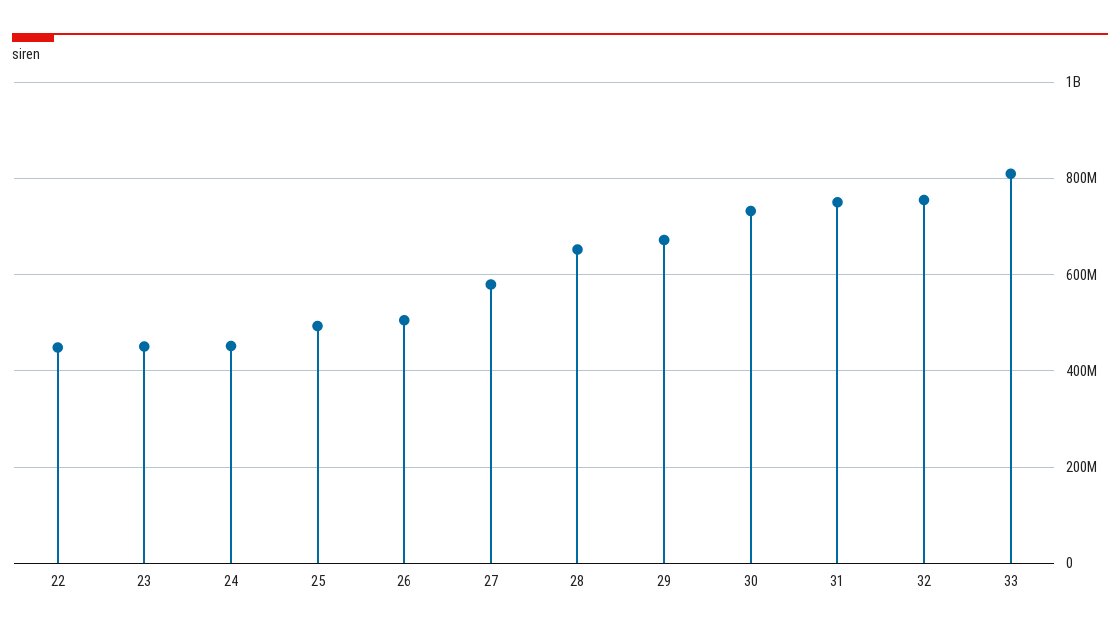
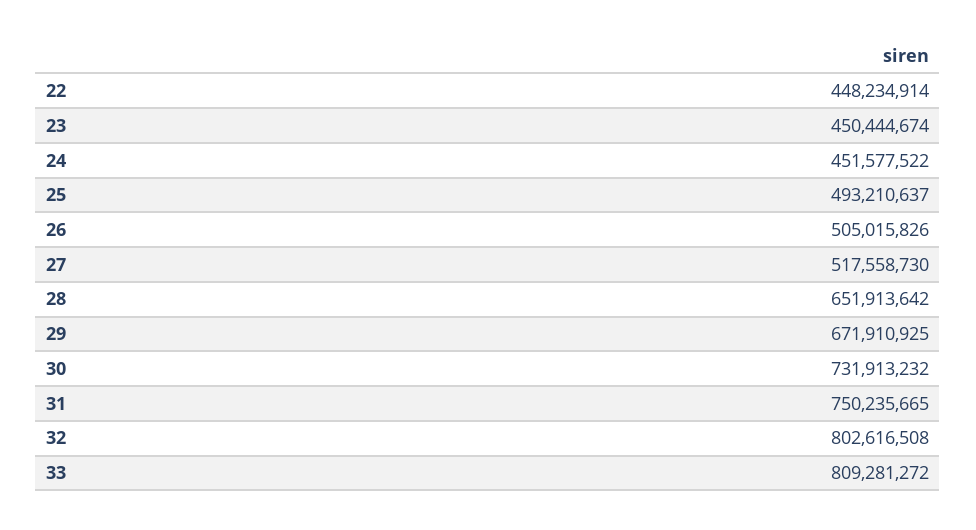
  {
    "22": 448234914,
    "23": 450444674,
    "24": 451577522,
    "25": 493210637,
    "26": 505015826,
-   "27": 580000000,
+   "27": 517558730,
    "28": 651913642,
    "29": 671910925,
    "30": 731913232,
    "31": 750235665,
-   "32": 760000000,
+   "32": 802616508,
    "33": 809281272
  }

